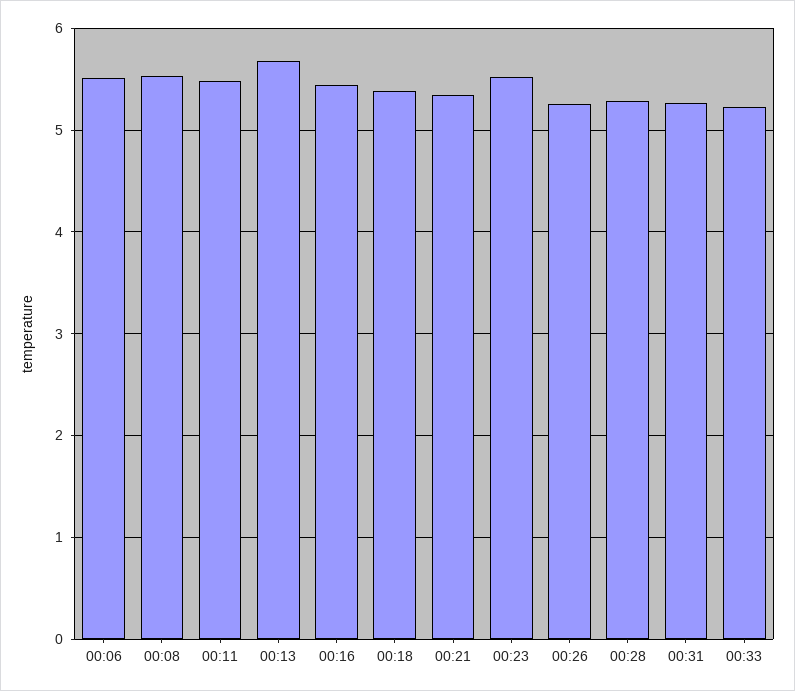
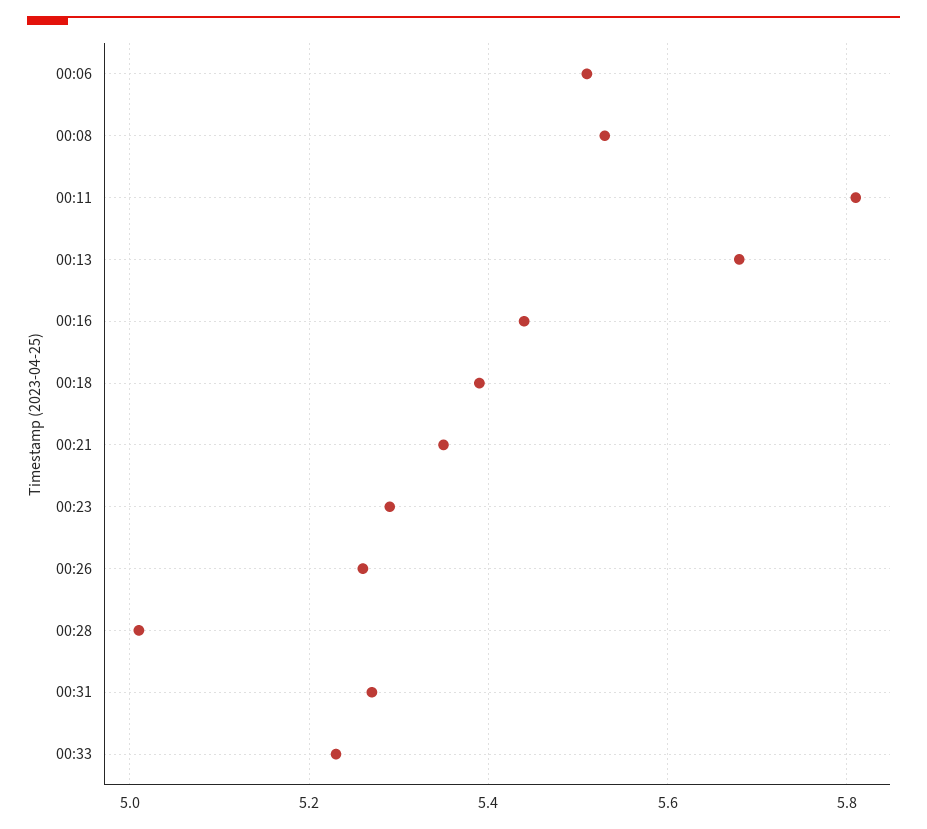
  {
    "00:06": 5.5,
    "00:08": 5.55,
-   "00:11": 5.5,
+   "00:11": 5.8,
    "00:13": 5.7,
    "00:16": 5.45,
    "00:18": 5.4,
    "00:21": 5.35,
-   "00:23": 5.5,
+   "00:23": 5.3,
    "00:26": 5.25,
-   "00:28": 5.3,
+   "00:28": 5,
    "00:31": 5.25,
    "00:33": 5.25
  }

